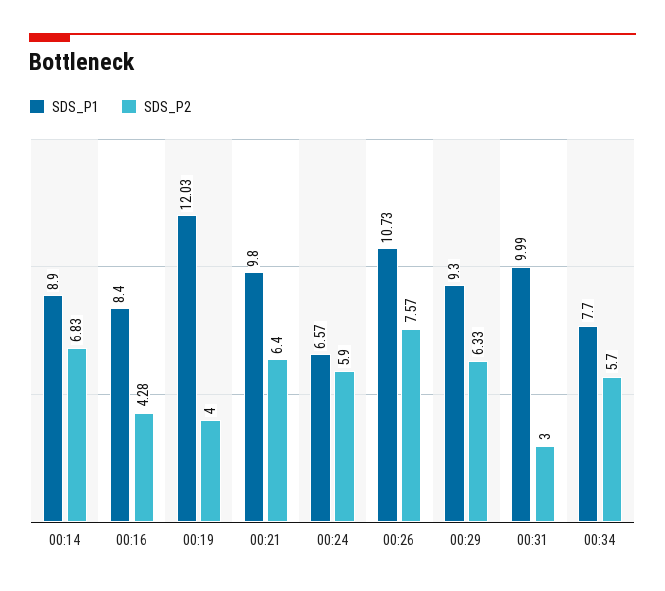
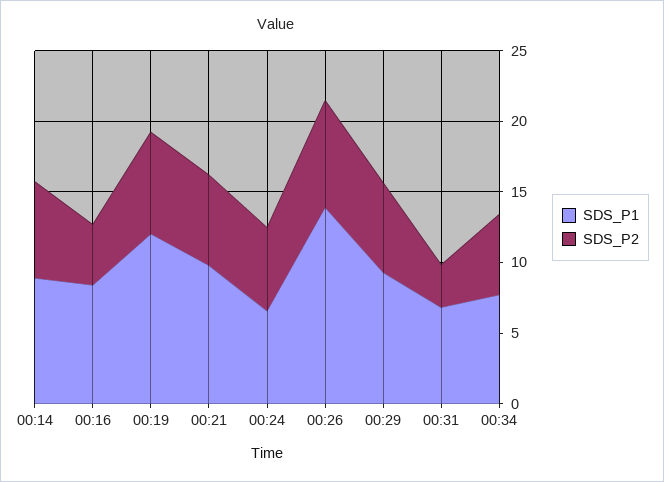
  {
    "SDS_P1": {
      "00:14": 8.9,
      "00:16": 8.4,
      "00:19": 12.03,
      "00:21": 9.8,
      "00:24": 6.57,
-     "00:26": 10.73,
+     "00:26": 14,
      "00:29": 9.3,
-     "00:31": 9.99,
+     "00:31": 7,
      "00:34": 7.7
    },
    "SDS_P2": {
      "00:14": 6.83,
      "00:16": 4.28,
-     "00:19": 4,
+     "00:19": 7,
      "00:21": 6.4,
      "00:24": 5.9,
      "00:26": 7.57,
      "00:29": 6.33,
      "00:31": 3,
      "00:34": 5.7
    }
  }

